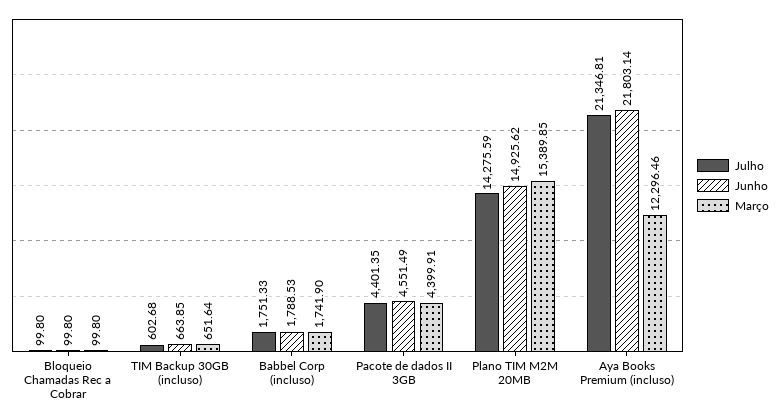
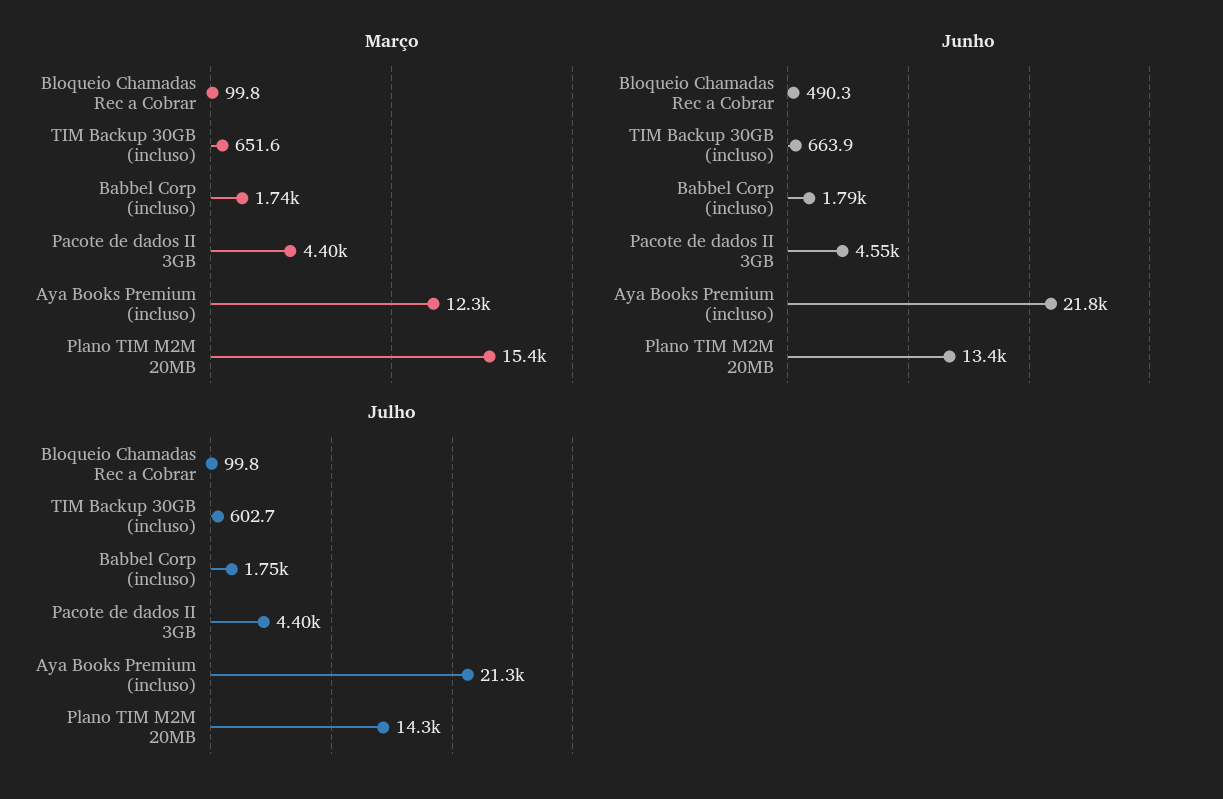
  {
    "Julho": {
      "Bloqueio Chamadas Rec a Cobrar": 99.8,
      "TIM Backup 30GB (incluso)": 602.68,
      "Babbel Corp (incluso)": 1751.33,
      "Pacote de dados II 3GB": 4401.35,
      "Plano TIM M2M 20MB": 14275.59,
      "Aya Books Premium (incluso)": 21346.81
    },
    "Junho": {
-     "Bloqueio Chamadas Rec a Cobrar": 99.8,
+     "Bloqueio Chamadas Rec a Cobrar": 490.3,
      "TIM Backup 30GB (incluso)": 663.85,
      "Babbel Corp (incluso)": 1788.53,
      "Pacote de dados II 3GB": 4551.49,
-     "Plano TIM M2M 20MB": 14925.62,
+     "Plano TIM M2M 20MB": 13400,
      "Aya Books Premium (incluso)": 21803.14
    },
    "Março": {
      "Bloqueio Chamadas Rec a Cobrar": 99.8,
      "TIM Backup 30GB (incluso)": 651.64,
      "Babbel Corp (incluso)": 1741.9,
      "Pacote de dados II 3GB": 4399.91,
      "Plano TIM M2M 20MB": 15389.85,
      "Aya Books Premium (incluso)": 12296.46
    }
  }

